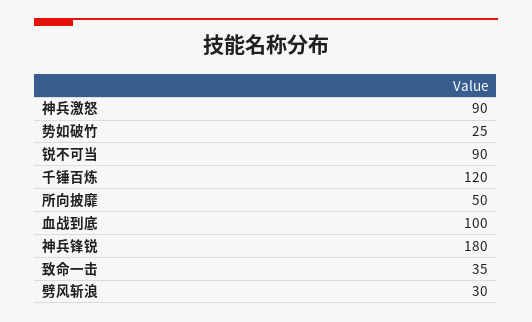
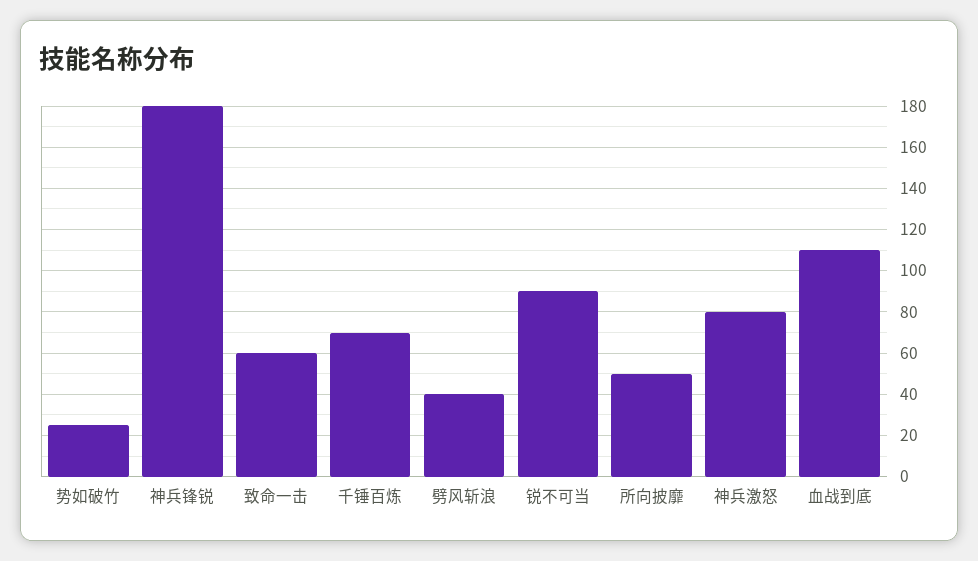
  {
-   "神兵激怒": 90,
+   "神兵激怒": 80,
    "势如破竹": 25,
    "锐不可当": 90,
-   "千锤百炼": 120,
+   "千锤百炼": 70,
    "所向披靡": 50,
-   "血战到底": 100,
+   "血战到底": 110,
    "神兵锋锐": 180,
-   "致命一击": 35,
+   "致命一击": 60,
-   "劈风斩浪": 30
+   "劈风斩浪": 40
  }

